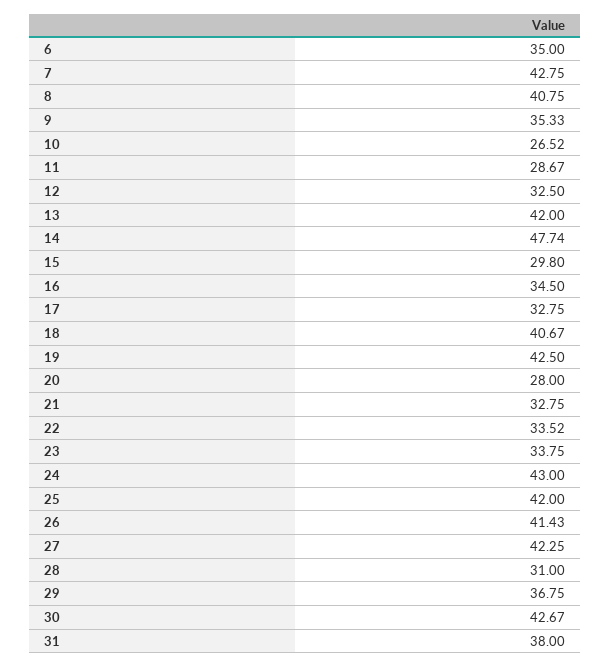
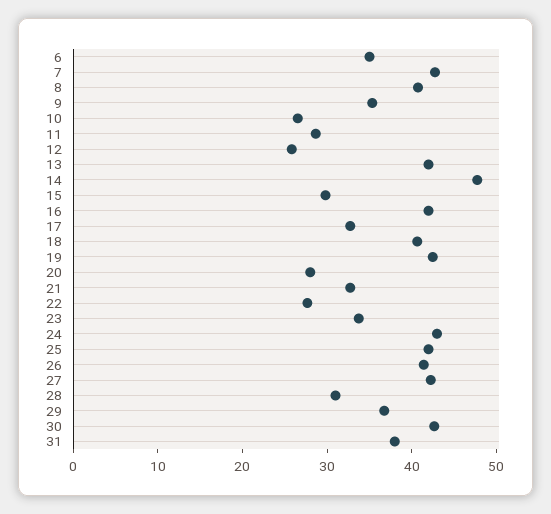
  {
    "6": 35,
    "7": 42.75,
    "8": 40.75,
    "9": 35.33,
    "10": 26.52,
    "11": 28.67,
-   "12": 32.5,
+   "12": 26,
    "13": 42,
    "14": 47.74,
    "15": 29.8,
-   "16": 34.5,
+   "16": 42,
    "17": 32.75,
    "18": 40.67,
    "19": 42.5,
    "20": 28,
    "21": 32.75,
-   "22": 33.52,
+   "22": 28,
    "23": 33.75,
    "24": 43,
    "25": 42,
    "26": 41.43,
    "27": 42.25,
    "28": 31,
    "29": 36.75,
    "30": 42.67,
    "31": 38
  }

